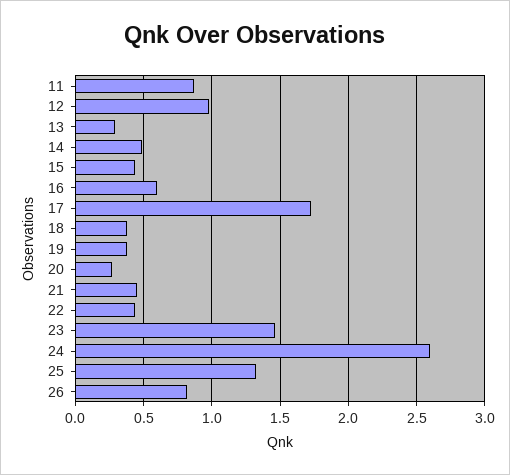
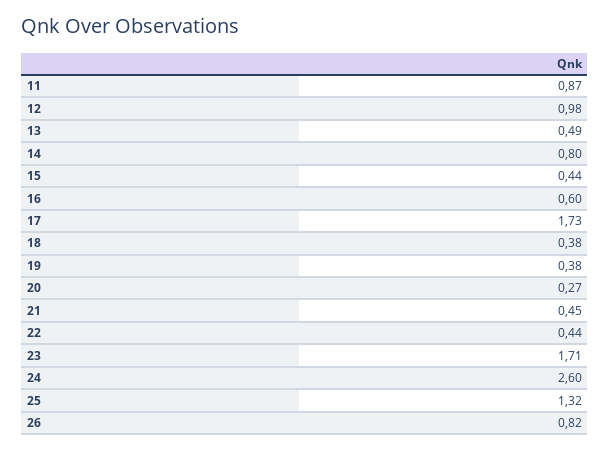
  {
    "11": 0.87,
    "12": 0.98,
-   "13": 0.3,
+   "13": 0.49,
-   "14": 0.5,
+   "14": 0.8,
    "15": 0.44,
    "16": 0.6,
    "17": 1.73,
    "18": 0.38,
    "19": 0.38,
    "20": 0.27,
    "21": 0.45,
    "22": 0.44,
-   "23": 1.45,
+   "23": 1.71,
    "24": 2.6,
    "25": 1.32,
    "26": 0.82
  }

